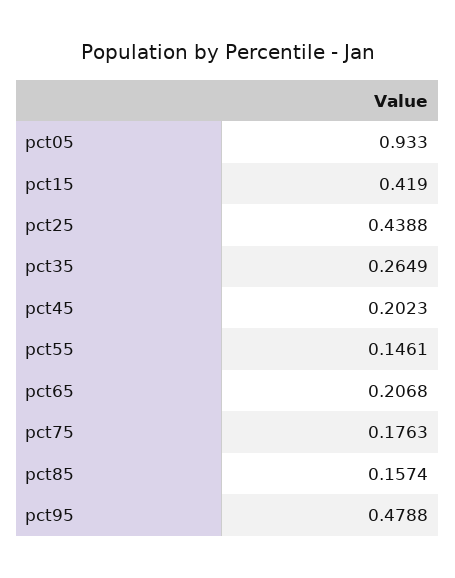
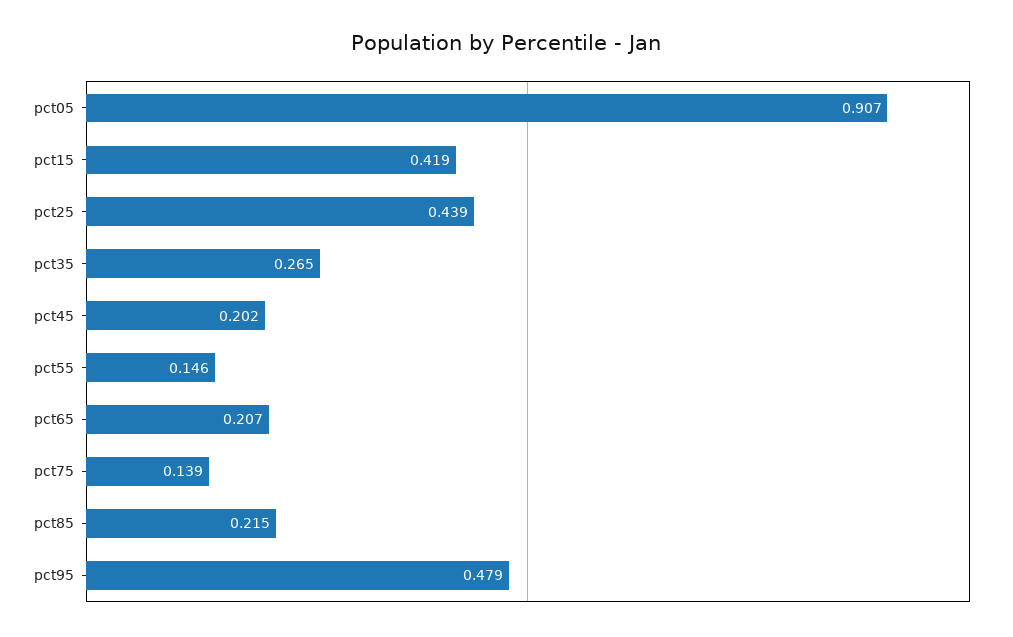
  {
-   "pct05": 0.933,
+   "pct05": 0.907,
    "pct15": 0.419,
    "pct25": 0.4388,
    "pct35": 0.2649,
    "pct45": 0.2023,
    "pct55": 0.1461,
    "pct65": 0.2068,
-   "pct75": 0.1763,
+   "pct75": 0.139,
-   "pct85": 0.1574,
+   "pct85": 0.215,
    "pct95": 0.4788
  }

